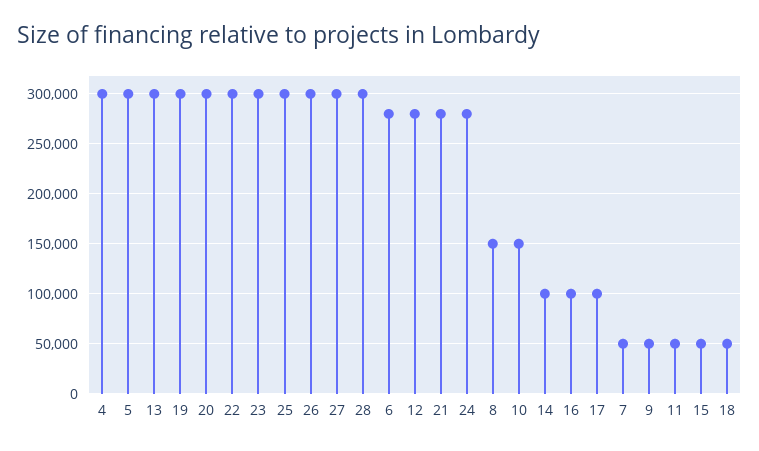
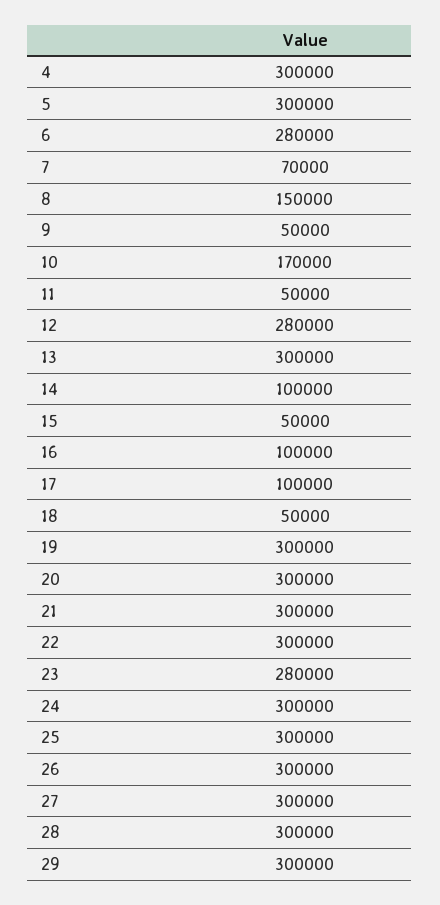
  {
    "4": 300000,
    "5": 300000,
    "13": 300000,
    "19": 300000,
    "20": 300000,
    "22": 300000,
-   "23": 300000,
+   "23": 280000,
    "25": 300000,
    "26": 300000,
    "27": 300000,
    "28": 300000,
    "6": 280000,
    "12": 280000,
-   "21": 280000,
+   "21": 300000,
-   "24": 280000,
+   "24": 300000,
    "8": 150000,
-   "10": 150000,
+   "10": 170000,
    "14": 100000,
    "16": 100000,
    "17": 100000,
-   "7": 50000,
+   "7": 70000,
    "9": 50000,
    "11": 50000,
    "15": 50000,
-   "18": 50000
+   "18": 50000,
+   "29": 300000
  }

